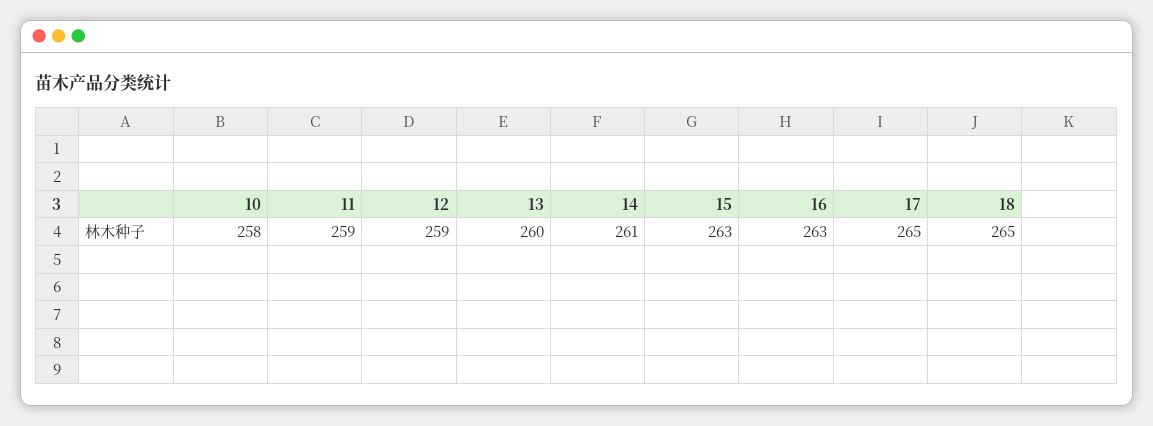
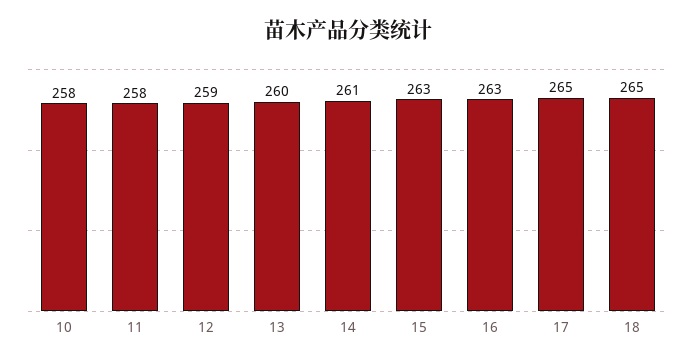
  {
    "10": 258,
-   "11": 259,
+   "11": 258,
    "12": 259,
    "13": 260,
    "14": 261,
    "15": 263,
    "16": 263,
    "17": 265,
    "18": 265
  }

